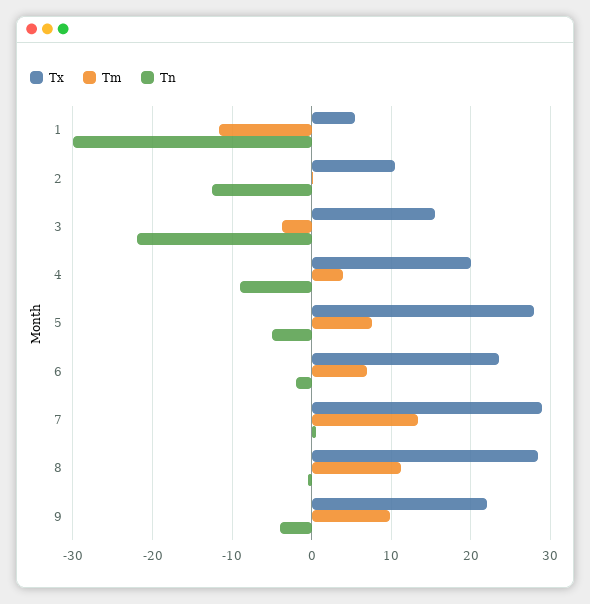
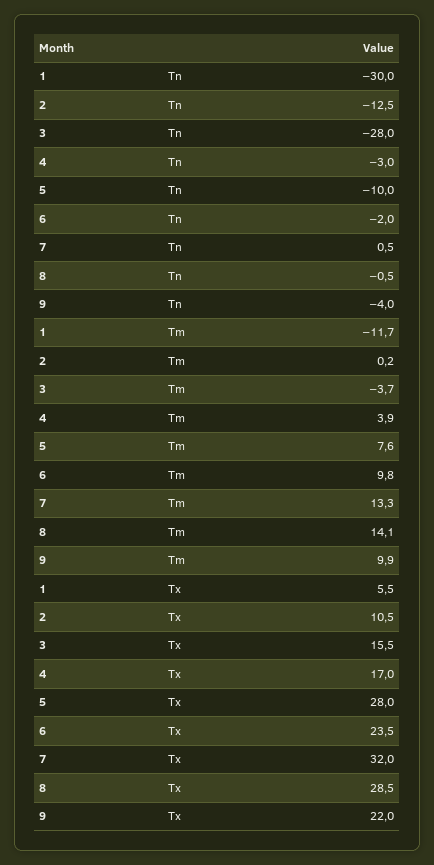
  {
    "Tx": {
      "1": 5.5,
      "2": 10.5,
      "3": 15.5,
-     "4": 20,
+     "4": 17,
      "5": 28,
      "6": 23.5,
-     "7": 29,
+     "7": 32,
      "8": 28.5,
      "9": 22
    },
    "Tm": {
      "1": -11.7,
      "2": 0.2,
      "3": -3.7,
      "4": 3.9,
      "5": 7.6,
-     "6": 7,
+     "6": 9.8,
      "7": 13.3,
-     "8": 11,
+     "8": 14.1,
      "9": 9.9
    },
    "Tn": {
      "1": -30,
      "2": -12.5,
-     "3": -22,
+     "3": -28,
-     "4": -9,
+     "4": -3,
-     "5": -5,
+     "5": -10,
      "6": -2,
      "7": 0.5,
      "8": -0.5,
      "9": -4
    }
  }

